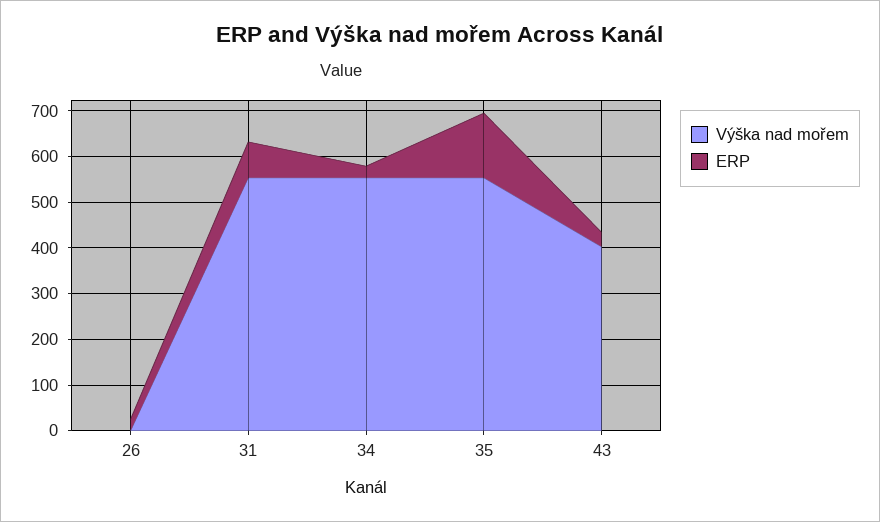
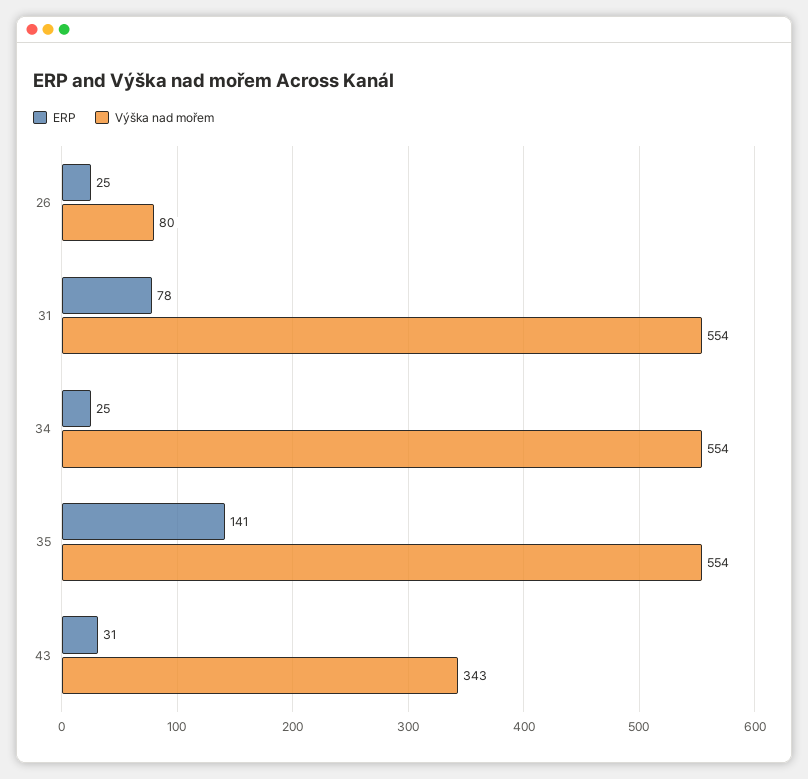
  {
    "Výška nad mořem": {
-     "26": 0,
+     "26": 80,
      "31": 554,
      "34": 554,
      "35": 554,
-     "43": 400
+     "43": 343
    },
    "ERP": {
      "26": 25,
      "31": 78,
      "34": 25,
      "35": 141,
      "43": 31
    }
  }

